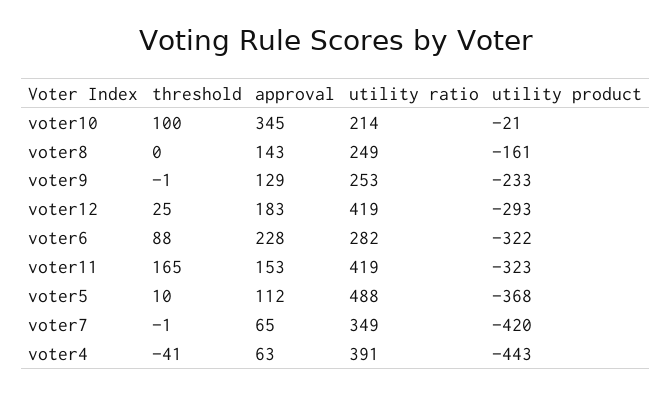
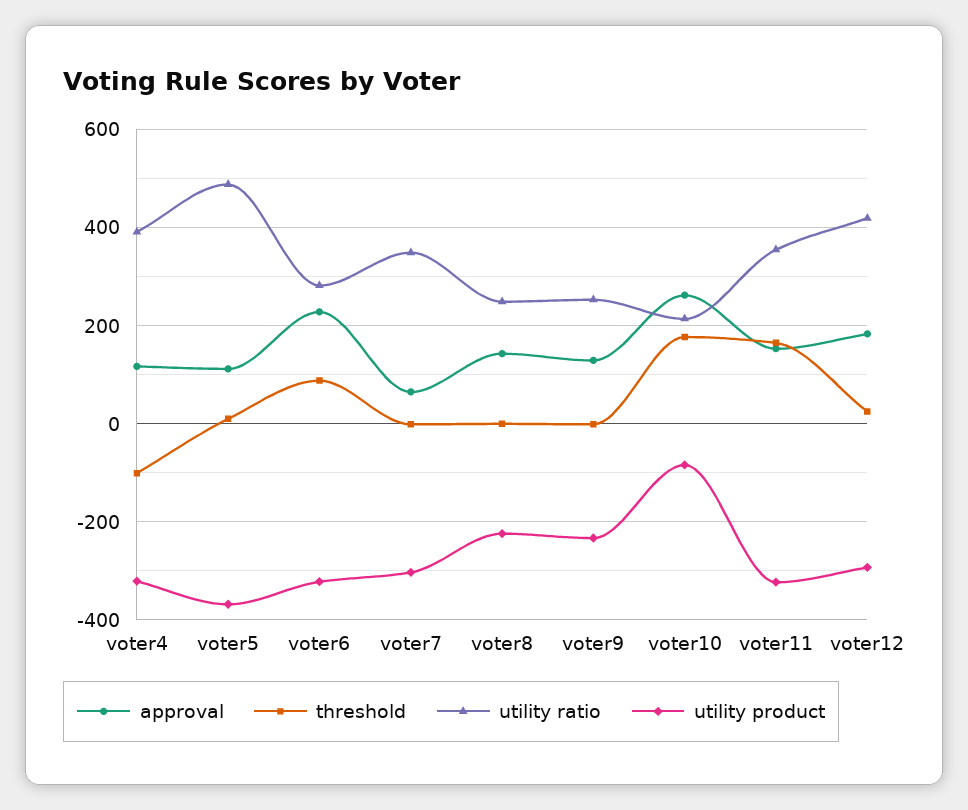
  {
    "threshold": {
-     "voter10": 100,
+     "voter10": 180,
      "voter8": 0,
      "voter9": -1,
      "voter12": 25,
      "voter6": 88,
      "voter11": 165,
      "voter5": 10,
      "voter7": -1,
-     "voter4": -41
+     "voter4": -100
    },
    "approval": {
-     "voter10": 345,
+     "voter10": 260,
      "voter8": 143,
      "voter9": 129,
      "voter12": 183,
      "voter6": 228,
      "voter11": 153,
      "voter5": 112,
      "voter7": 65,
-     "voter4": 63
+     "voter4": 120
    },
    "utility ratio": {
      "voter10": 214,
      "voter8": 249,
      "voter9": 253,
      "voter12": 419,
      "voter6": 282,
-     "voter11": 419,
+     "voter11": 360,
      "voter5": 488,
      "voter7": 349,
      "voter4": 391
    },
    "utility product": {
-     "voter10": -21,
+     "voter10": -80,
-     "voter8": -161,
+     "voter8": -220,
      "voter9": -233,
      "voter12": -293,
      "voter6": -322,
      "voter11": -323,
      "voter5": -368,
-     "voter7": -420,
+     "voter7": -300,
-     "voter4": -443
+     "voter4": -320
    }
  }

